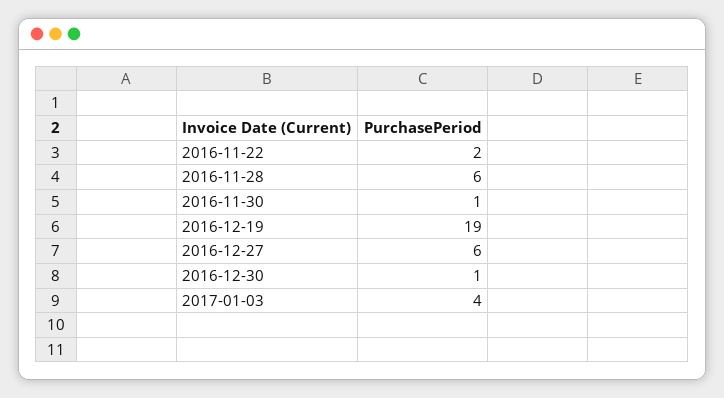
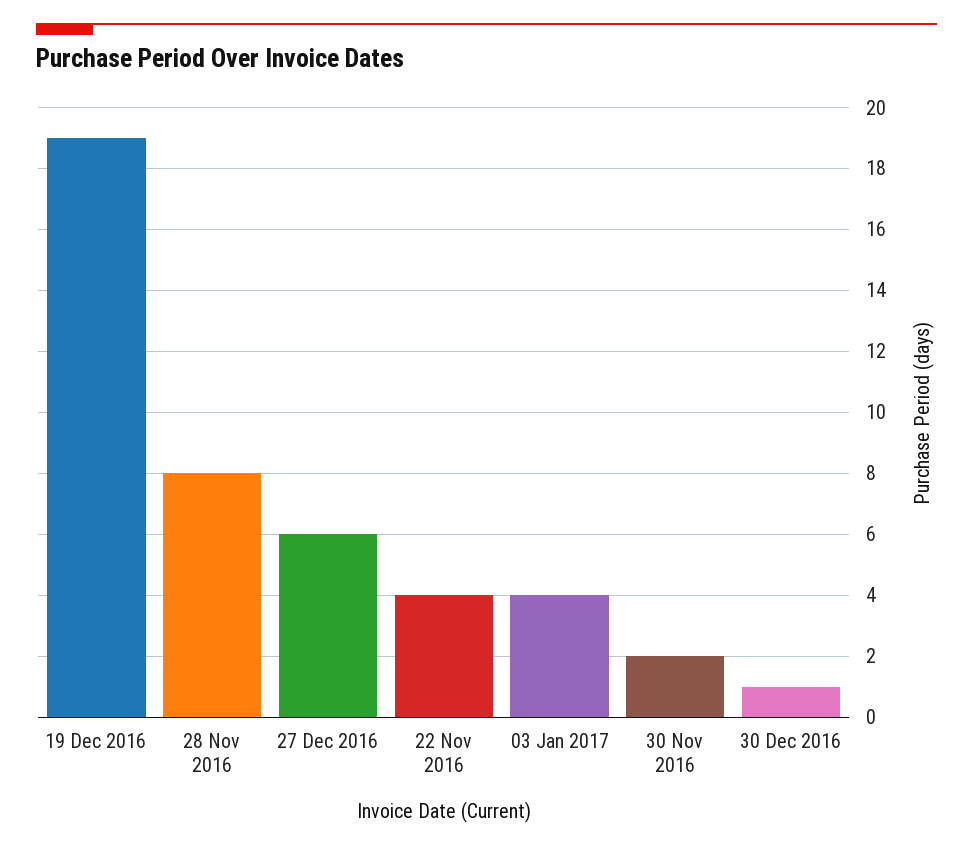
  {
-   "2016-11-22": 2,
+   "2016-11-22": 4,
-   "2016-11-28": 6,
+   "2016-11-28": 8,
-   "2016-11-30": 1,
+   "2016-11-30": 2,
    "2016-12-19": 19,
    "2016-12-27": 6,
    "2016-12-30": 1,
    "2017-01-03": 4
  }

